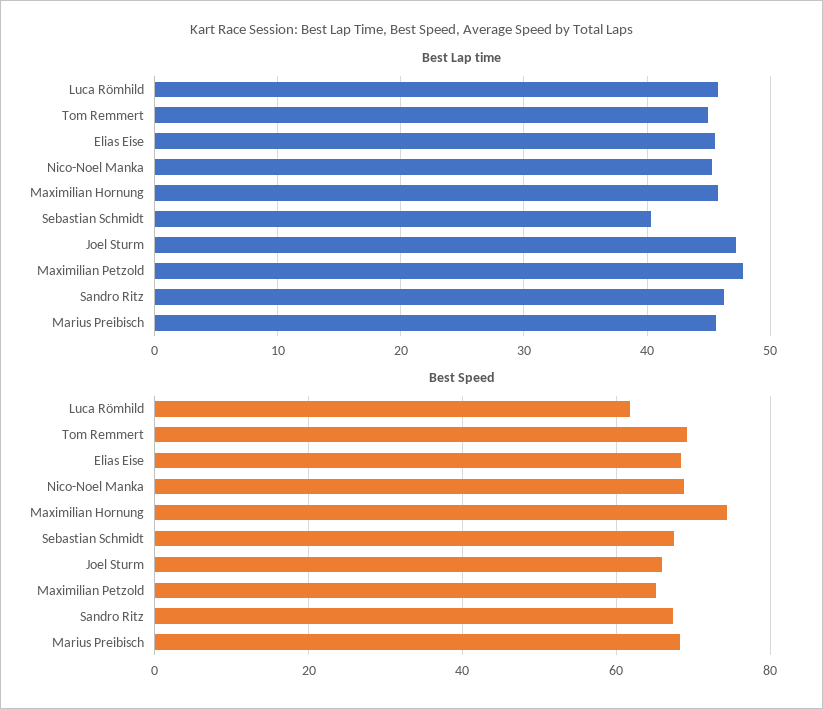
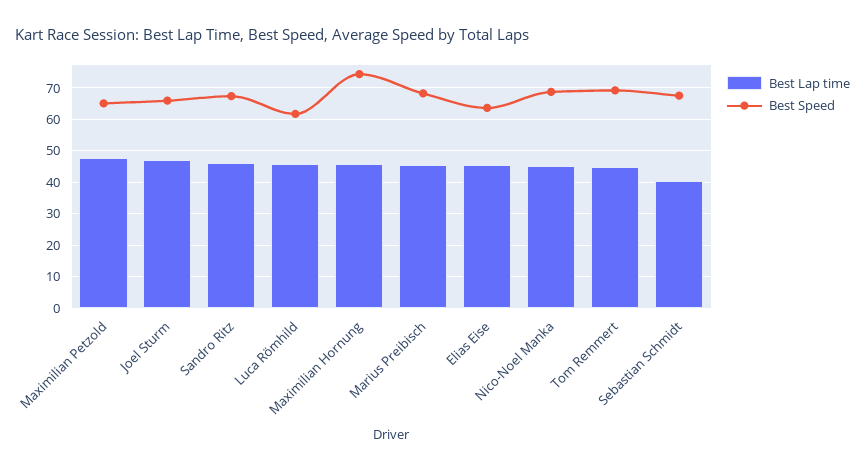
  {
    "Best Lap time": {
      "Luca Römhild": 46,
      "Tom Remmert": 45,
      "Elias Eise": 46,
      "Nico-Noel Manka": 45,
      "Maximilian Hornung": 46,
      "Sebastian Schmidt": 40,
      "Joel Sturm": 47,
      "Maximilian Petzold": 48,
      "Sandro Ritz": 46,
      "Marius Preibisch": 46
    },
    "Best Speed": {
      "Luca Römhild": 62,
      "Tom Remmert": 70,
-     "Elias Eise": 68,
+     "Elias Eise": 64,
      "Nico-Noel Manka": 68,
      "Maximilian Hornung": 74,
      "Sebastian Schmidt": 68,
      "Joel Sturm": 66,
      "Maximilian Petzold": 66,
      "Sandro Ritz": 68,
      "Marius Preibisch": 68
    }
  }

